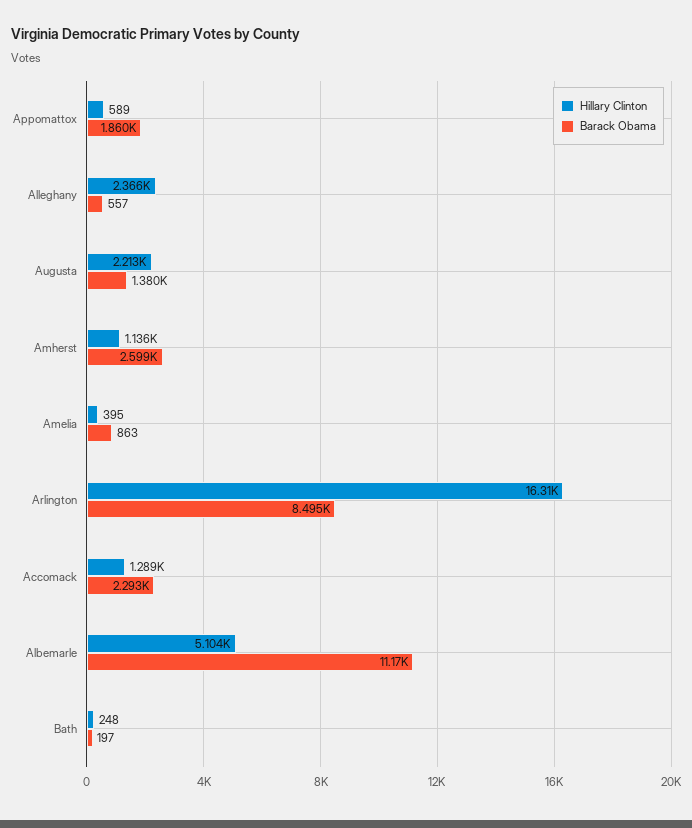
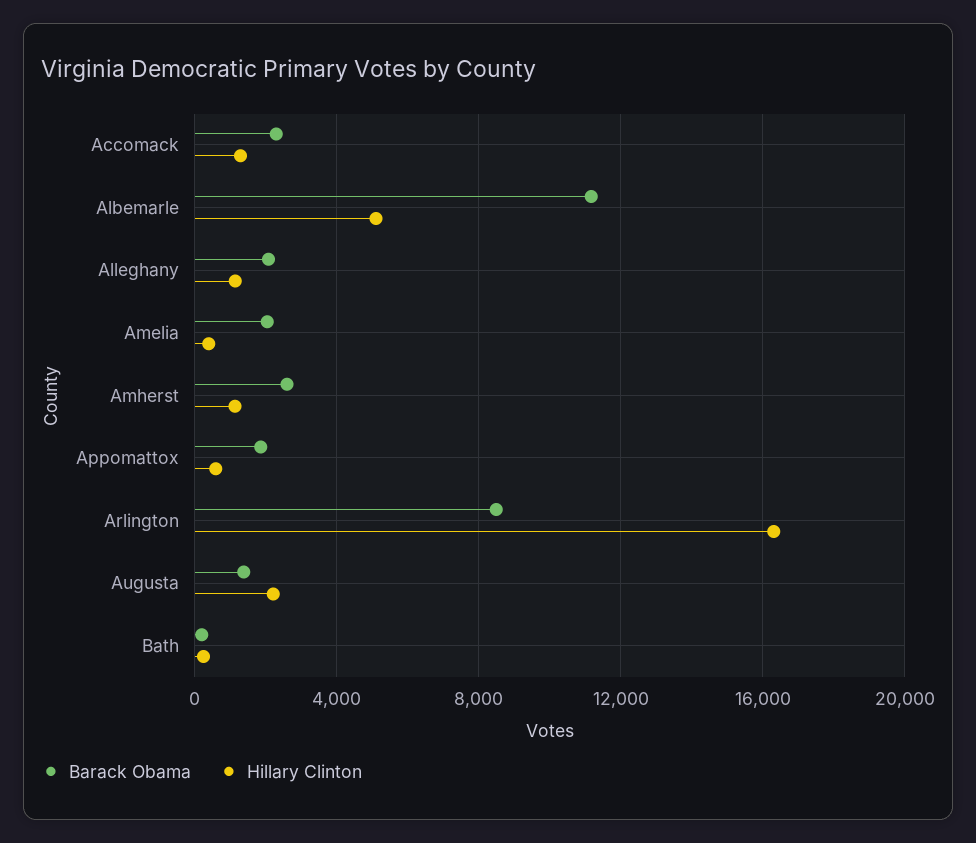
  {
    "Hillary Clinton": {
      "Appomattox": 589,
-     "Alleghany": 2366,
+     "Alleghany": 1000,
      "Augusta": 2213,
      "Amherst": 1136,
      "Amelia": 395,
      "Arlington": 16310,
      "Accomack": 1289,
      "Albemarle": 5104,
      "Bath": 248
    },
    "Barack Obama": {
      "Appomattox": 1860,
-     "Alleghany": 557,
+     "Alleghany": 2000,
      "Augusta": 1380,
      "Amherst": 2599,
-     "Amelia": 863,
+     "Amelia": 2000,
      "Arlington": 8495,
      "Accomack": 2293,
      "Albemarle": 11170,
      "Bath": 197
    }
  }

